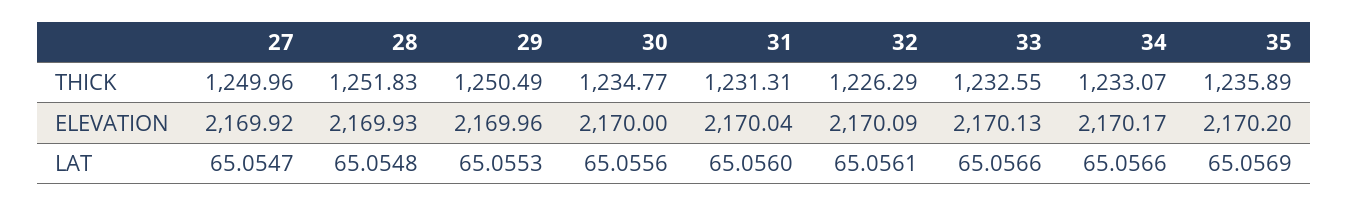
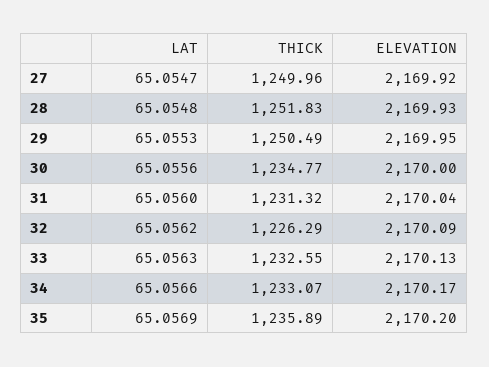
  {
    "27": {
      "THICK": 1249.96,
      "ELEVATION": 2169.92,
      "LAT": 65.0547
    },
    "28": {
      "THICK": 1251.83,
      "ELEVATION": 2169.93,
      "LAT": 65.0548
    },
    "29": {
      "THICK": 1250.49,
-     "ELEVATION": 2169.96,
+     "ELEVATION": 2169.95,
      "LAT": 65.0553
    },
    "30": {
      "THICK": 1234.77,
      "ELEVATION": 2170,
      "LAT": 65.0556
    },
    "31": {
-     "THICK": 1231.31,
+     "THICK": 1231.32,
      "ELEVATION": 2170.04,
      "LAT": 65.056
    },
    "32": {
      "THICK": 1226.29,
      "ELEVATION": 2170.09,
-     "LAT": 65.0561
+     "LAT": 65.0562
    },
    "33": {
      "THICK": 1232.55,
      "ELEVATION": 2170.13,
-     "LAT": 65.0566
+     "LAT": 65.0563
    },
    "34": {
      "THICK": 1233.07,
      "ELEVATION": 2170.17,
      "LAT": 65.0566
    },
    "35": {
      "THICK": 1235.89,
      "ELEVATION": 2170.2,
      "LAT": 65.0569
    }
  }

